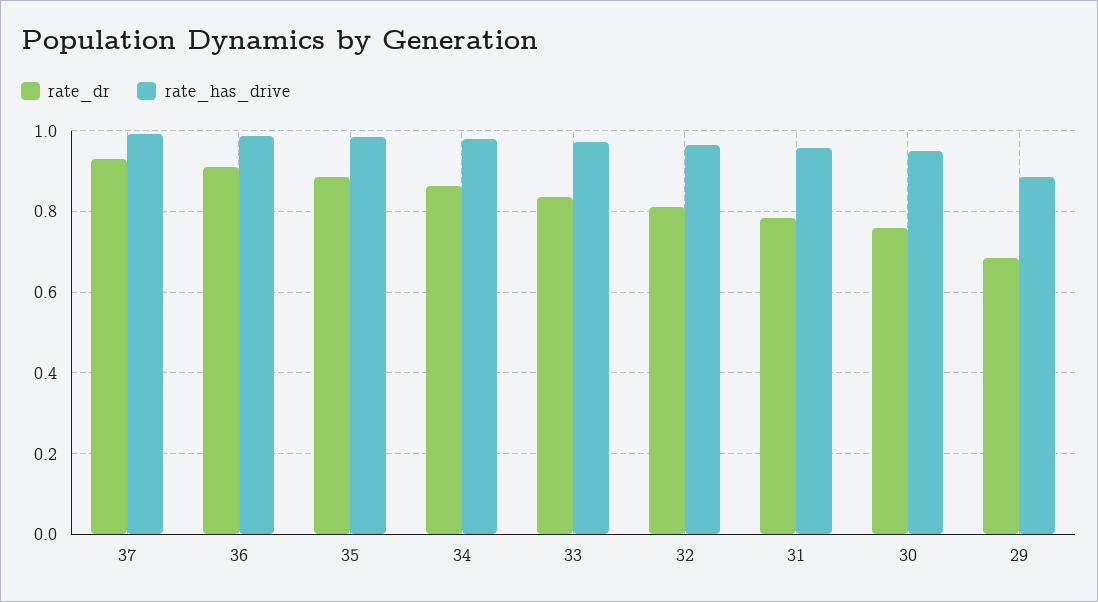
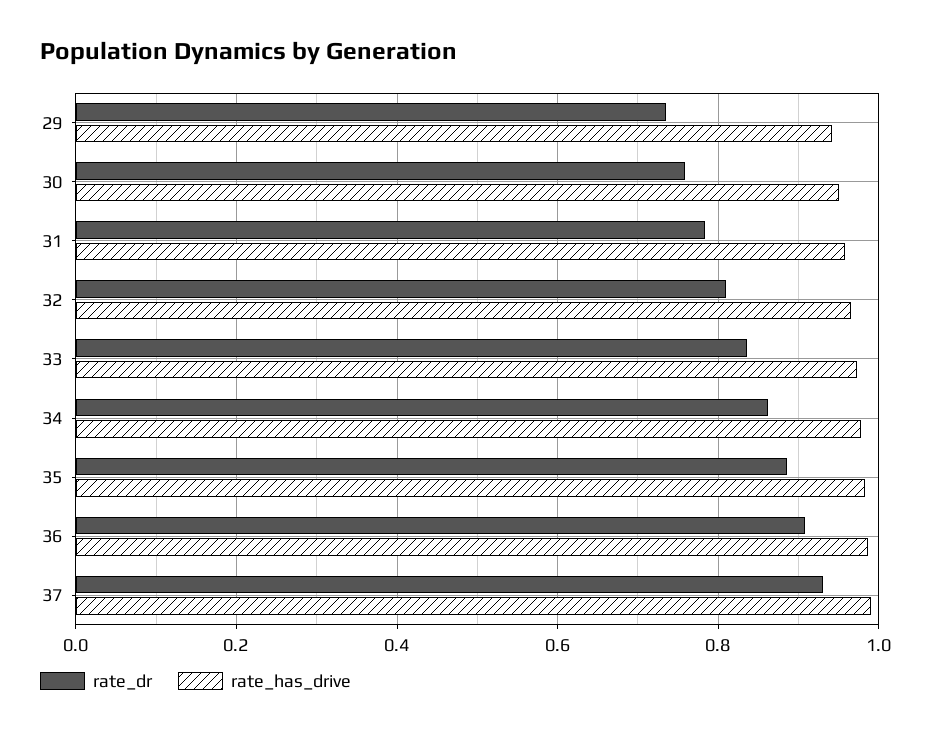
  {
    "rate_dr": {
      "37": 0.94,
      "36": 0.9,
      "35": 0.88,
      "34": 0.86,
      "33": 0.84,
      "32": 0.82,
      "31": 0.78,
      "30": 0.76,
-     "29": 0.68
+     "29": 0.74
    },
    "rate_has_drive": {
      "37": 1,
      "36": 0.98,
      "35": 0.98,
      "34": 0.98,
      "33": 0.98,
      "32": 0.96,
      "31": 0.96,
      "30": 0.96,
-     "29": 0.88
+     "29": 0.94
    }
  }

